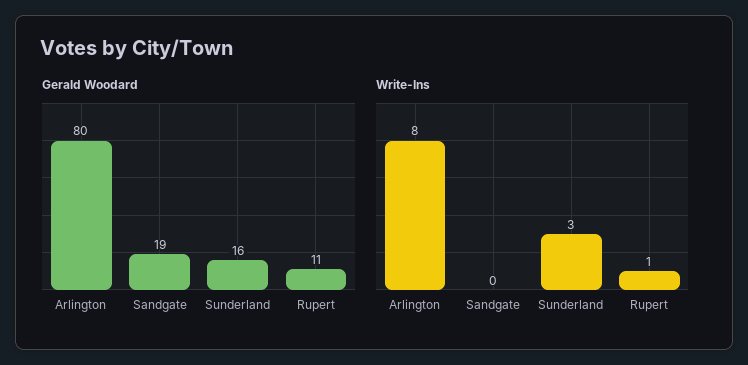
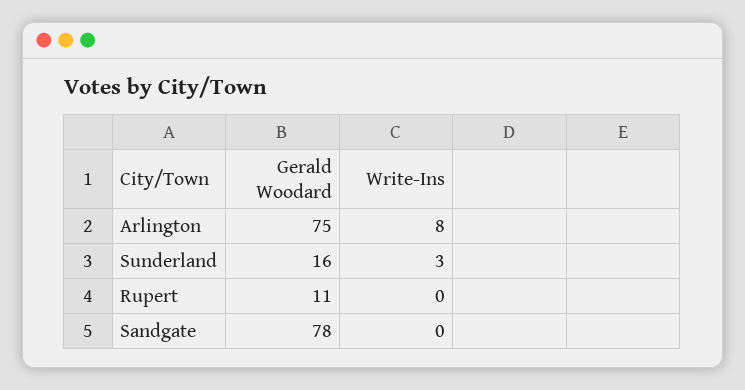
  {
    "Gerald Woodard": {
-     "Arlington": 80,
+     "Arlington": 75,
-     "Sandgate": 19,
+     "Sandgate": 78,
      "Sunderland": 16,
      "Rupert": 11
    },
    "Write-Ins": {
      "Arlington": 8,
      "Sandgate": 0,
      "Sunderland": 3,
-     "Rupert": 1
+     "Rupert": 0
    }
  }

